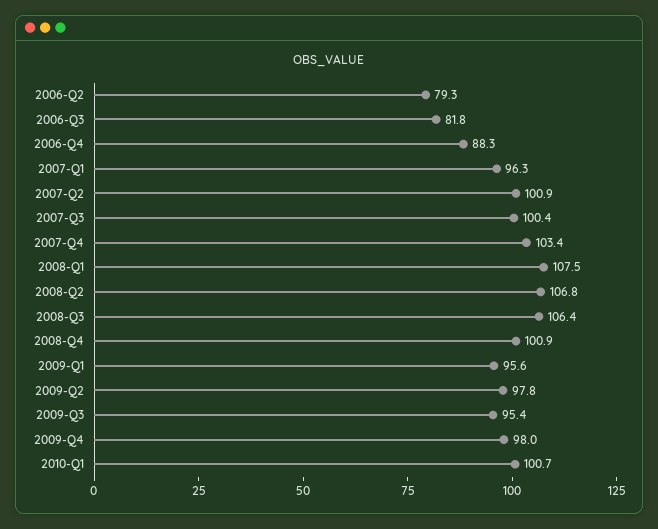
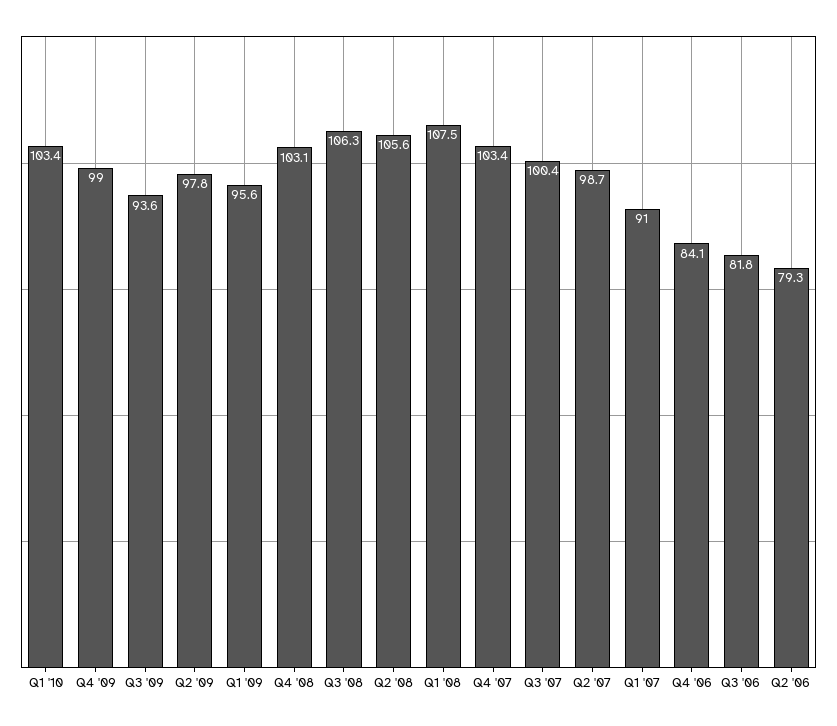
  {
    "2006-Q2": 79.3,
    "2006-Q3": 81.8,
-   "2006-Q4": 88.3,
+   "2006-Q4": 84.1,
-   "2007-Q1": 96.3,
+   "2007-Q1": 91,
-   "2007-Q2": 100.9,
+   "2007-Q2": 98.7,
    "2007-Q3": 100.4,
    "2007-Q4": 103.4,
    "2008-Q1": 107.5,
-   "2008-Q2": 106.8,
+   "2008-Q2": 105.6,
-   "2008-Q3": 106.4,
+   "2008-Q3": 106.3,
-   "2008-Q4": 100.9,
+   "2008-Q4": 103.1,
    "2009-Q1": 95.6,
    "2009-Q2": 97.8,
-   "2009-Q3": 95.4,
+   "2009-Q3": 93.6,
-   "2009-Q4": 98,
+   "2009-Q4": 99,
-   "2010-Q1": 100.7
+   "2010-Q1": 103.4
  }

